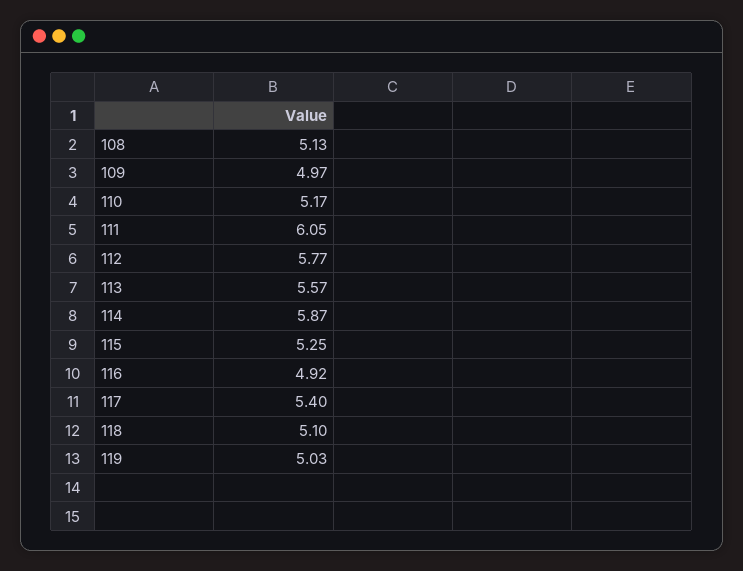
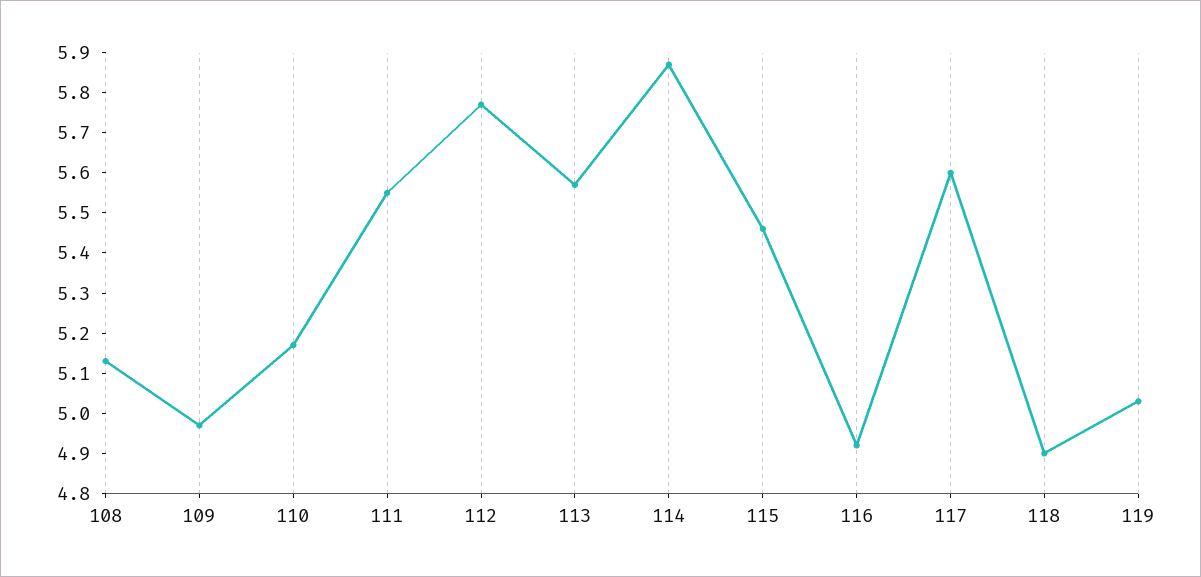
  {
    "108": 5.13,
    "109": 4.97,
    "110": 5.17,
-   "111": 6.05,
+   "111": 5.55,
    "112": 5.77,
    "113": 5.57,
    "114": 5.87,
-   "115": 5.25,
+   "115": 5.45,
    "116": 4.92,
-   "117": 5.4,
+   "117": 5.6,
-   "118": 5.1,
+   "118": 4.9,
    "119": 5.03
  }

